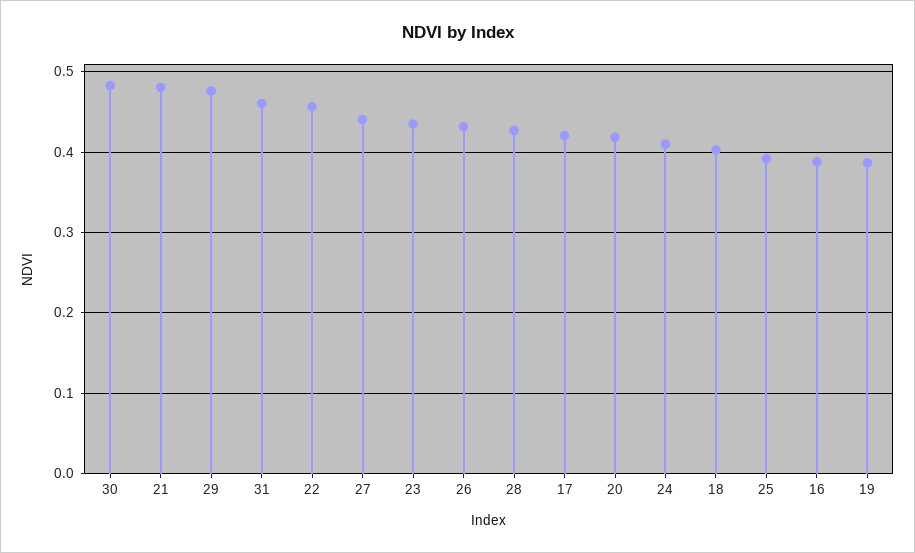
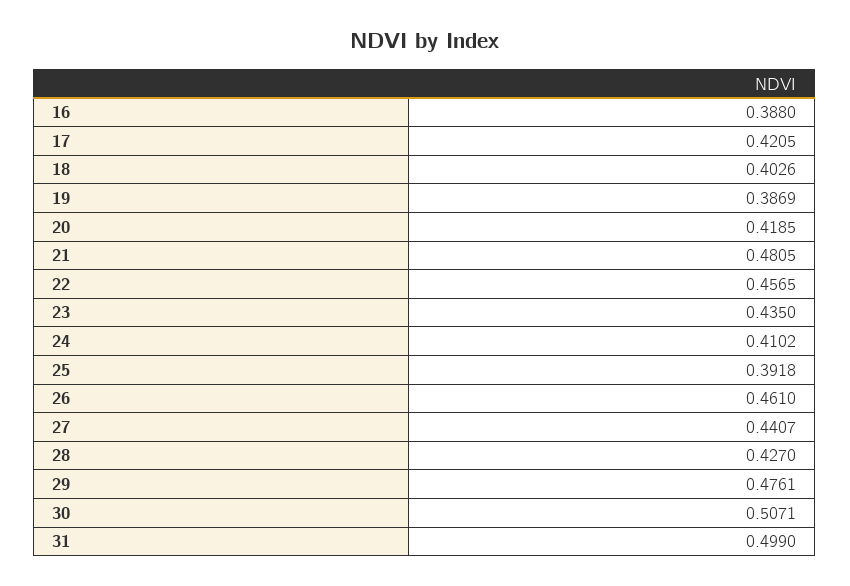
  {
-   "30": 0.48,
+   "30": 0.5071,
    "21": 0.4805,
    "29": 0.4761,
-   "31": 0.46,
+   "31": 0.499,
    "22": 0.4565,
    "27": 0.4407,
    "23": 0.435,
-   "26": 0.43,
+   "26": 0.461,
    "28": 0.427,
    "17": 0.4205,
    "20": 0.4185,
    "24": 0.4102,
    "18": 0.4026,
    "25": 0.3918,
    "16": 0.388,
    "19": 0.3869
  }

